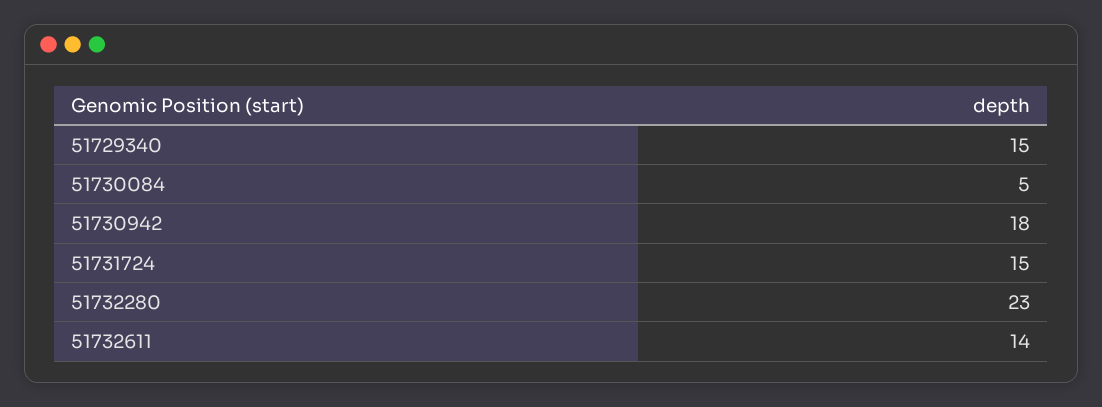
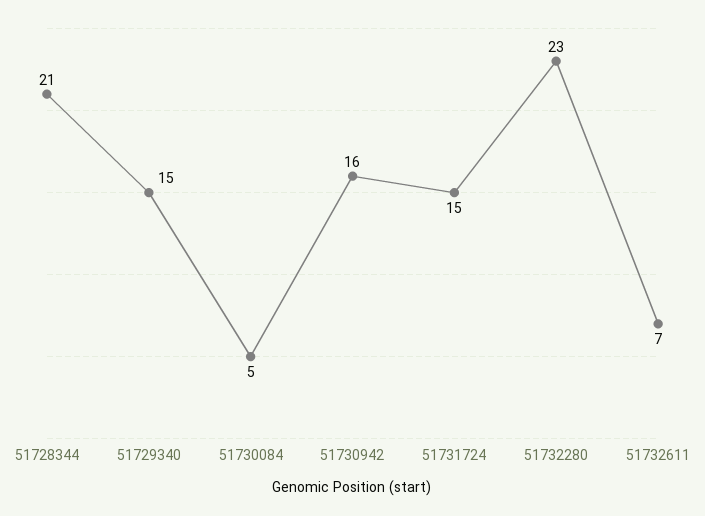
  {
    "51729340": 15,
    "51730084": 5,
-   "51730942": 18,
+   "51730942": 16,
    "51731724": 15,
    "51732280": 23,
-   "51732611": 14
+   "51732611": 7,
+   "51728344": 21
  }

